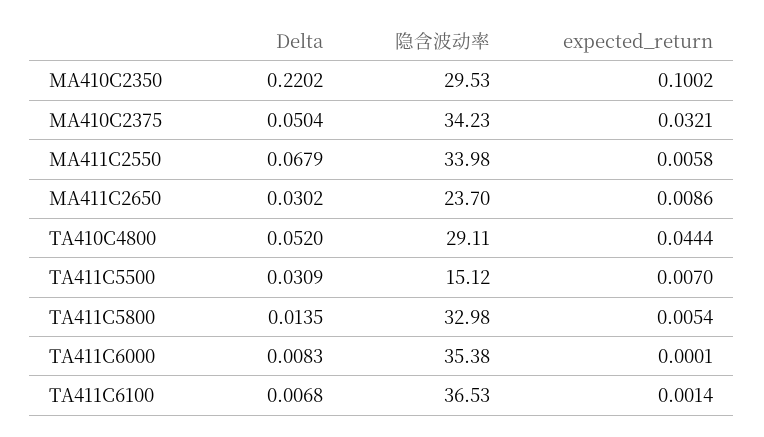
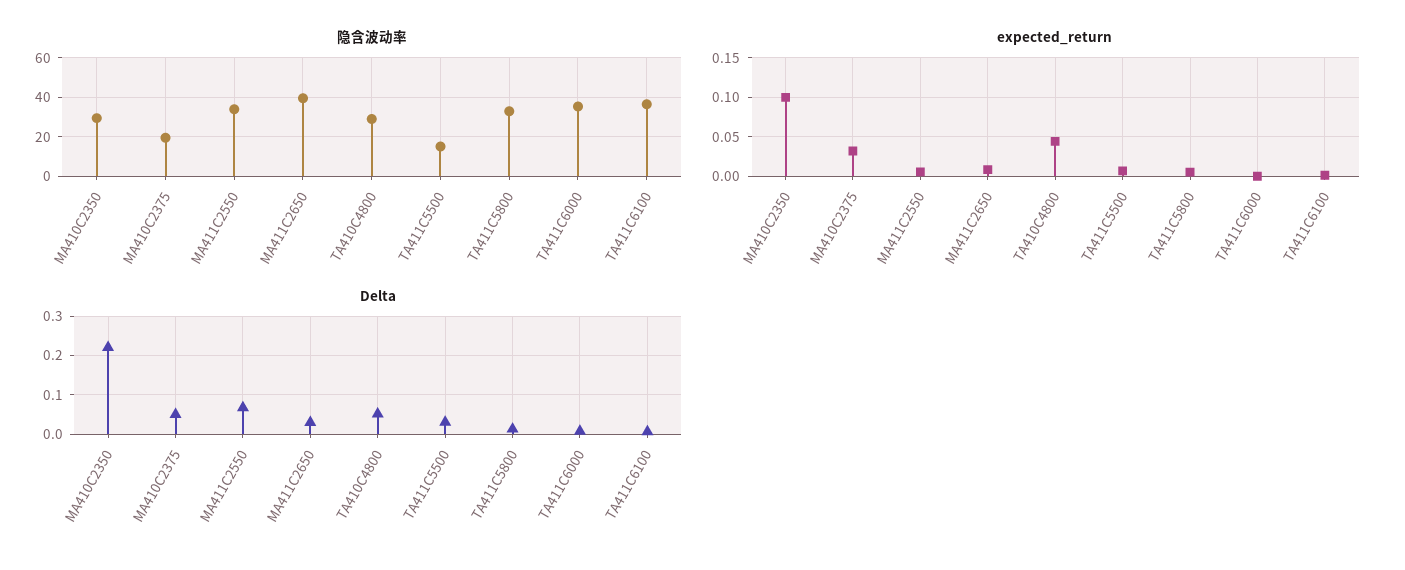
  {
    "Delta": {
      "MA410C2350": 0.2202,
      "MA410C2375": 0.0504,
      "MA411C2550": 0.0679,
      "MA411C2650": 0.0302,
      "TA410C4800": 0.052,
      "TA411C5500": 0.0309,
      "TA411C5800": 0.0135,
      "TA411C6000": 0.0083,
      "TA411C6100": 0.0068
    },
    "隐含波动率": {
      "MA410C2350": 29.53,
-     "MA410C2375": 34.23,
+     "MA410C2375": 20,
      "MA411C2550": 33.98,
-     "MA411C2650": 23.7,
+     "MA411C2650": 40,
      "TA410C4800": 29.11,
      "TA411C5500": 15.12,
      "TA411C5800": 32.98,
      "TA411C6000": 35.38,
      "TA411C6100": 36.53
    },
    "expected_return": {
      "MA410C2350": 0.1002,
      "MA410C2375": 0.0321,
      "MA411C2550": 0.0058,
      "MA411C2650": 0.0086,
      "TA410C4800": 0.0444,
      "TA411C5500": 0.007,
      "TA411C5800": 0.0054,
      "TA411C6000": 0.0001,
      "TA411C6100": 0.0014
    }
  }

